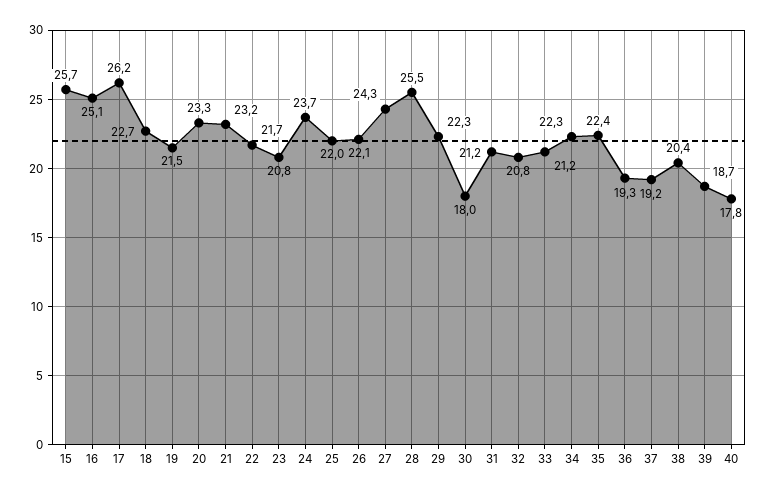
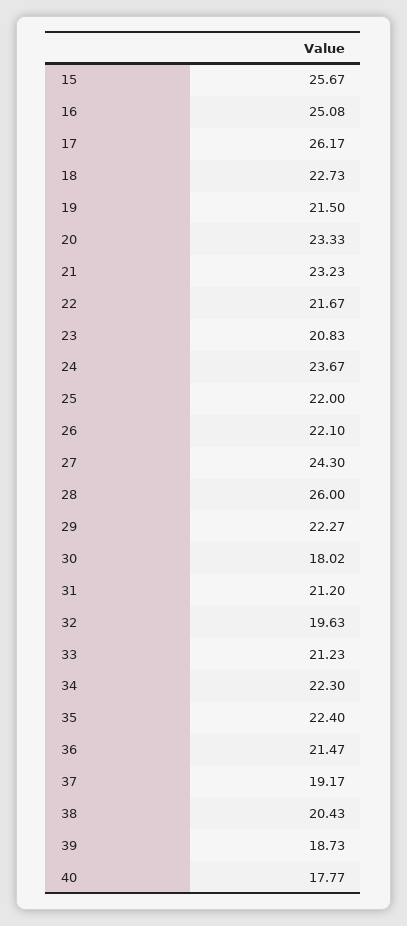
  {
    "15": 25.67,
    "16": 25.08,
    "17": 26.17,
    "18": 22.73,
    "19": 21.5,
    "20": 23.33,
    "21": 23.23,
    "22": 21.67,
    "23": 20.83,
    "24": 23.67,
    "25": 22,
    "26": 22.1,
    "27": 24.3,
-   "28": 25.5,
+   "28": 26,
    "29": 22.27,
    "30": 18.02,
    "31": 21.2,
-   "32": 20.8,
+   "32": 19.63,
    "33": 21.23,
    "34": 22.3,
    "35": 22.4,
-   "36": 19.3,
+   "36": 21.47,
    "37": 19.17,
    "38": 20.43,
    "39": 18.73,
    "40": 17.77
  }

